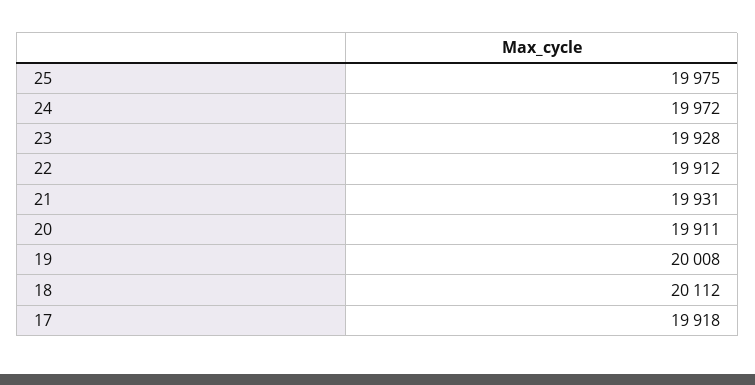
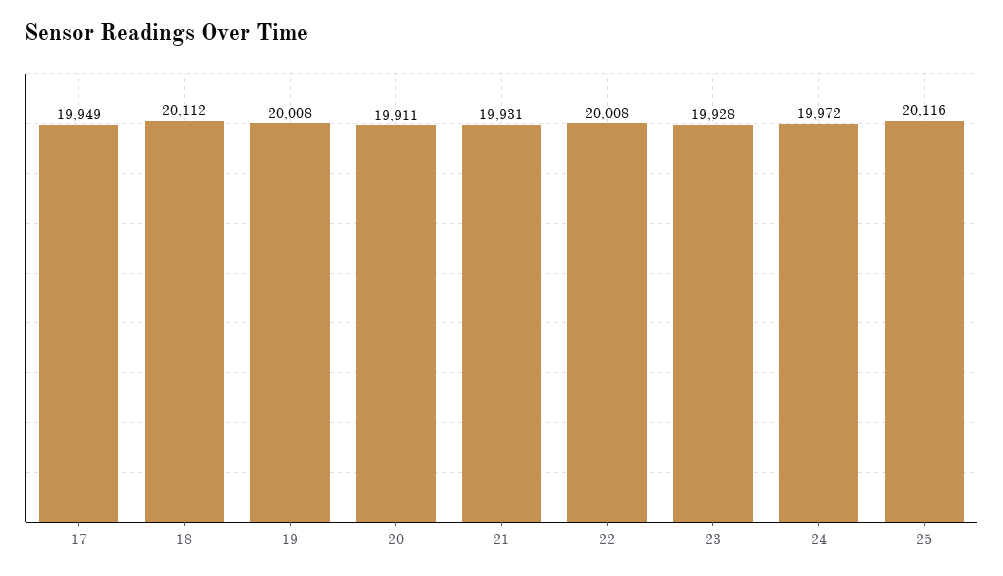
  {
-   "25": 19975,
+   "25": 20116,
    "24": 19972,
    "23": 19928,
-   "22": 19912,
+   "22": 20008,
    "21": 19931,
    "20": 19911,
    "19": 20008,
    "18": 20112,
-   "17": 19918
+   "17": 19949
  }

